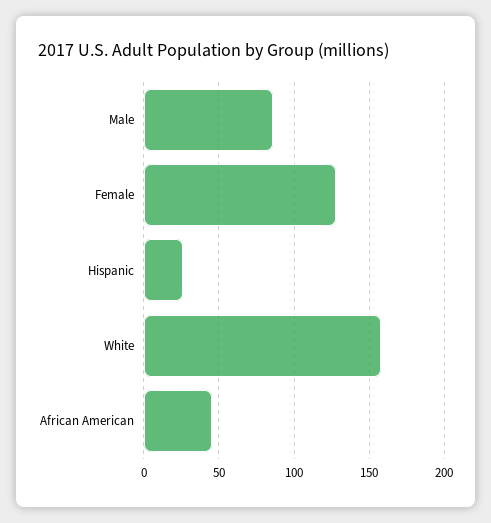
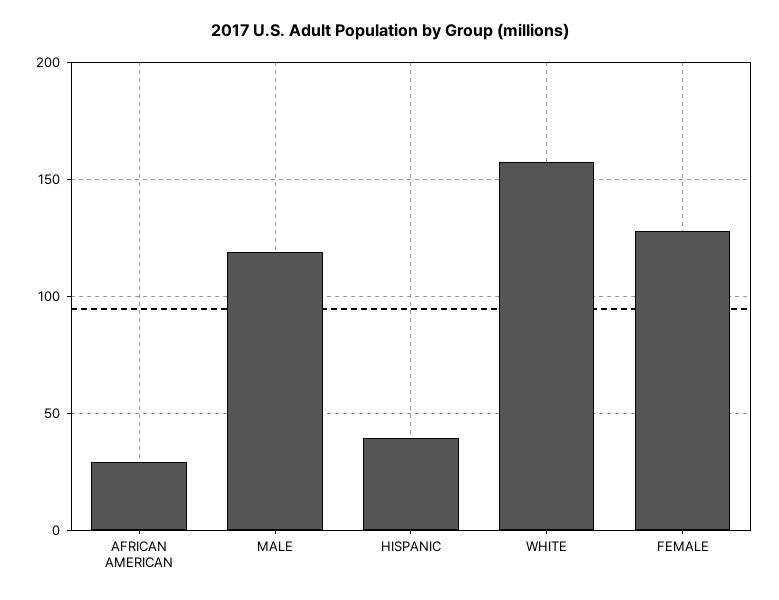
  {
-   "Male": 85,
+   "Male": 120,
    "Female": 130,
-   "Hispanic": 25,
+   "Hispanic": 40,
    "White": 160,
-   "African American": 45
+   "African American": 30
  }

